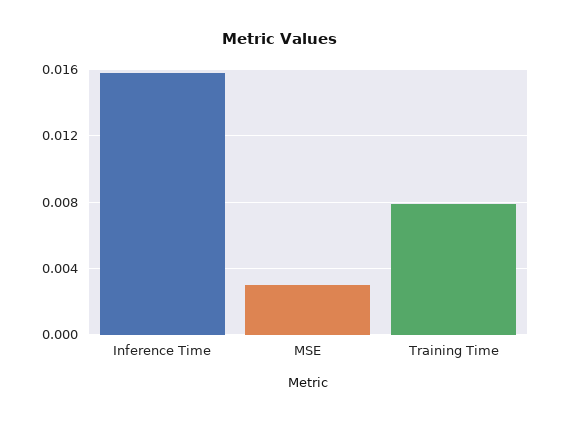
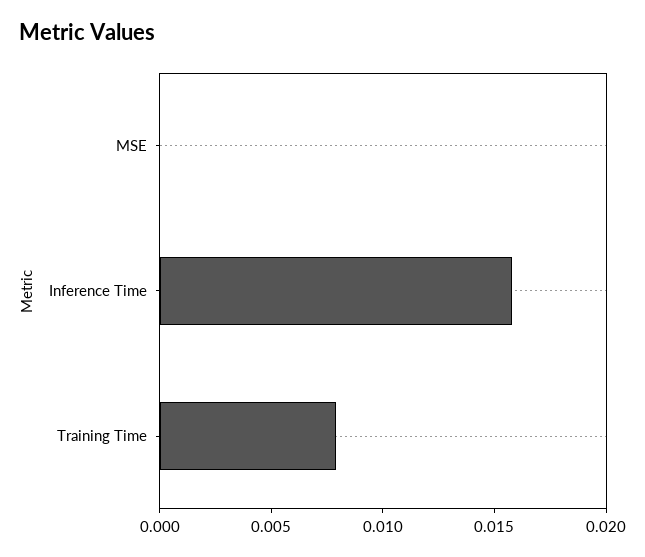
  {
    "Inference Time": 0.016,
-   "MSE": 0.003,
+   "MSE": 0,
    "Training Time": 0.008
  }

